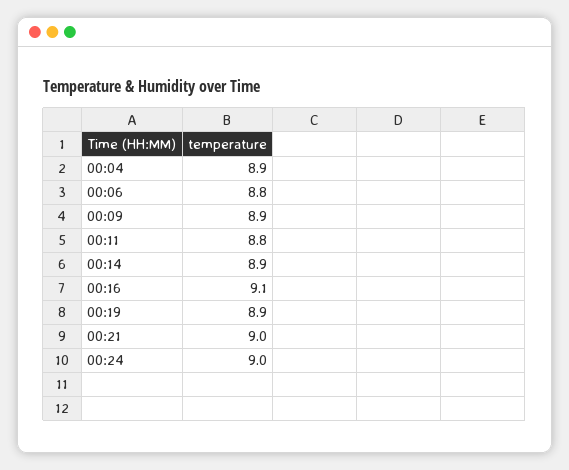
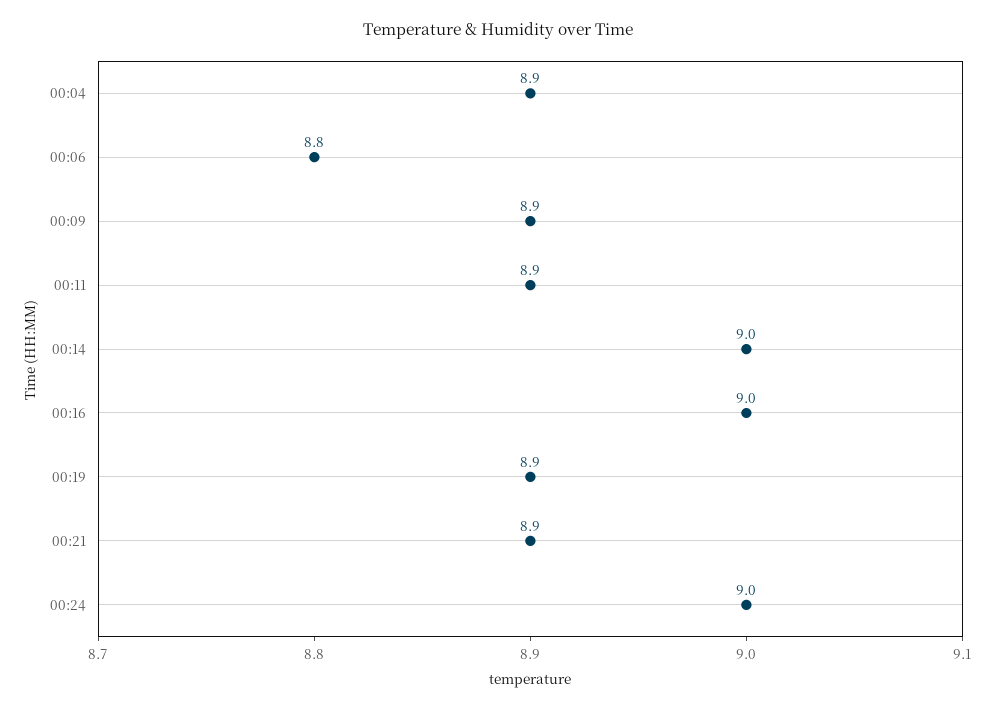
  {
    "00:04": 8.9,
    "00:06": 8.8,
    "00:09": 8.9,
-   "00:11": 8.8,
+   "00:11": 8.9,
-   "00:14": 8.9,
+   "00:14": 9,
-   "00:16": 9.1,
+   "00:16": 9,
    "00:19": 8.9,
-   "00:21": 9,
+   "00:21": 8.9,
    "00:24": 9
  }

